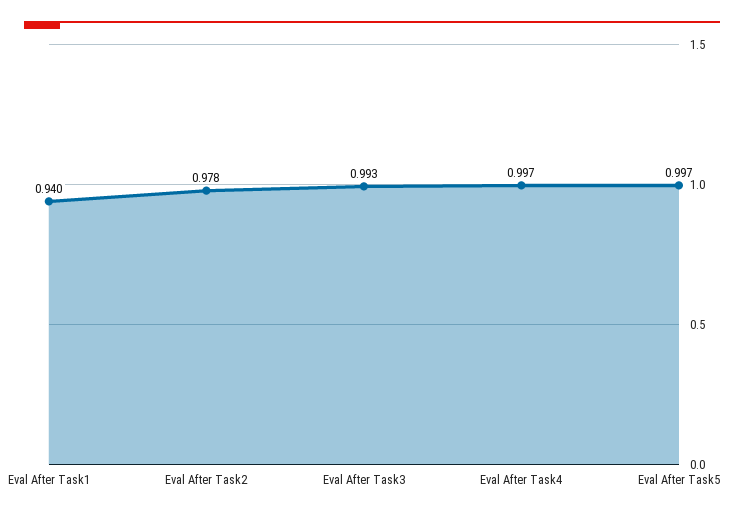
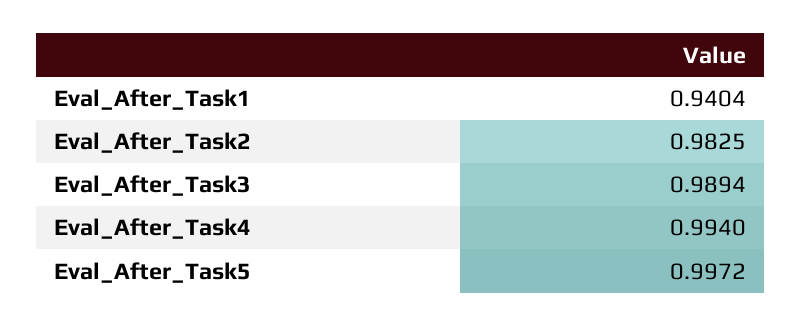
  {
    "Eval After Task1": 0.9404,
-   "Eval After Task2": 0.978,
+   "Eval After Task2": 0.9825,
-   "Eval After Task3": 0.993,
+   "Eval After Task3": 0.9894,
-   "Eval After Task4": 0.997,
+   "Eval After Task4": 0.994,
    "Eval After Task5": 0.9972
  }

